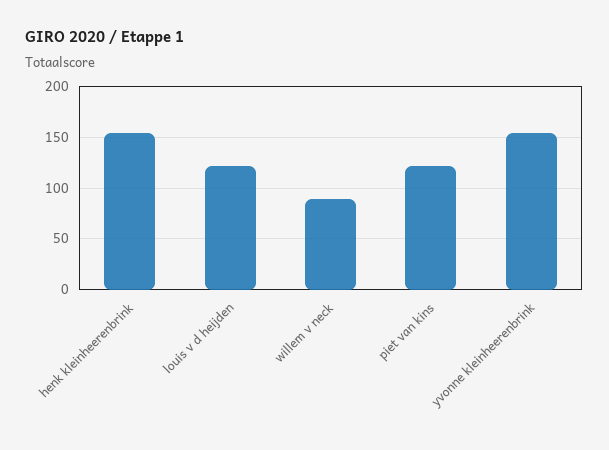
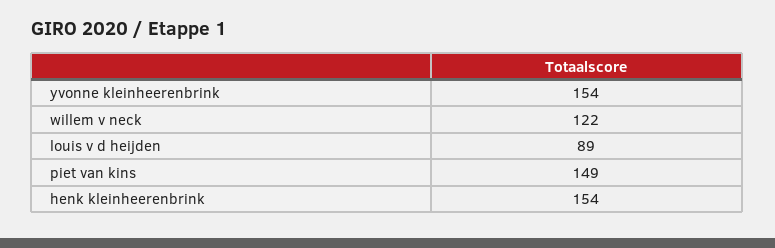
  {
    "henk kleinheerenbrink": 154,
-   "louis v d heijden": 120,
+   "louis v d heijden": 89,
-   "willem v neck": 90,
+   "willem v neck": 122,
-   "piet van kins": 120,
+   "piet van kins": 149,
    "yvonne kleinheerenbrink": 154
  }

